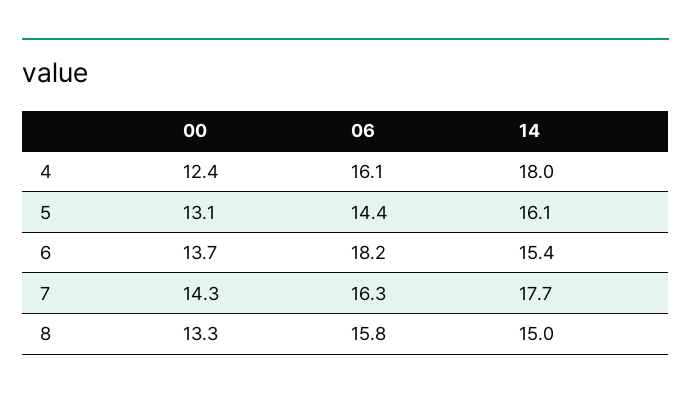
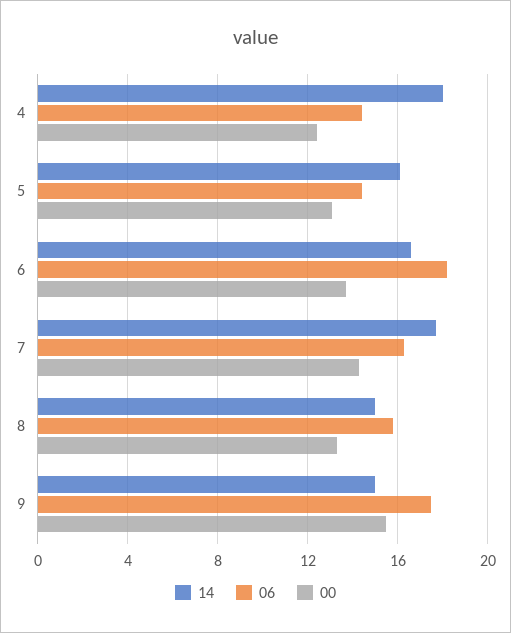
  {
    "00": {
      "4": 12.4,
      "5": 13.1,
      "6": 13.7,
      "7": 14.3,
-     "8": 13.3
+     "8": 13.3,
+     "9": 15.5
    },
    "06": {
-     "4": 16.1,
+     "4": 14.5,
      "5": 14.4,
      "6": 18.2,
      "7": 16.3,
-     "8": 15.8
+     "8": 15.8,
+     "9": 17.5
    },
    "14": {
      "4": 18,
      "5": 16.1,
-     "6": 15.4,
+     "6": 16.5,
      "7": 17.7,
-     "8": 15
+     "8": 15,
+     "9": 15
    }
  }

